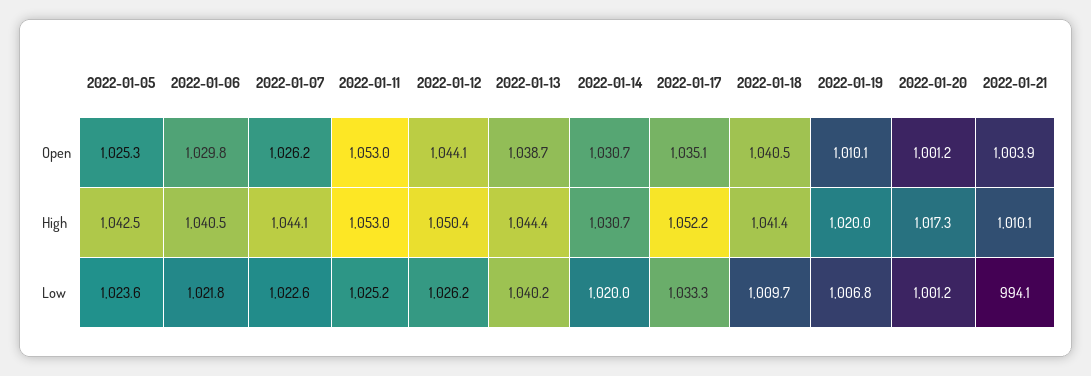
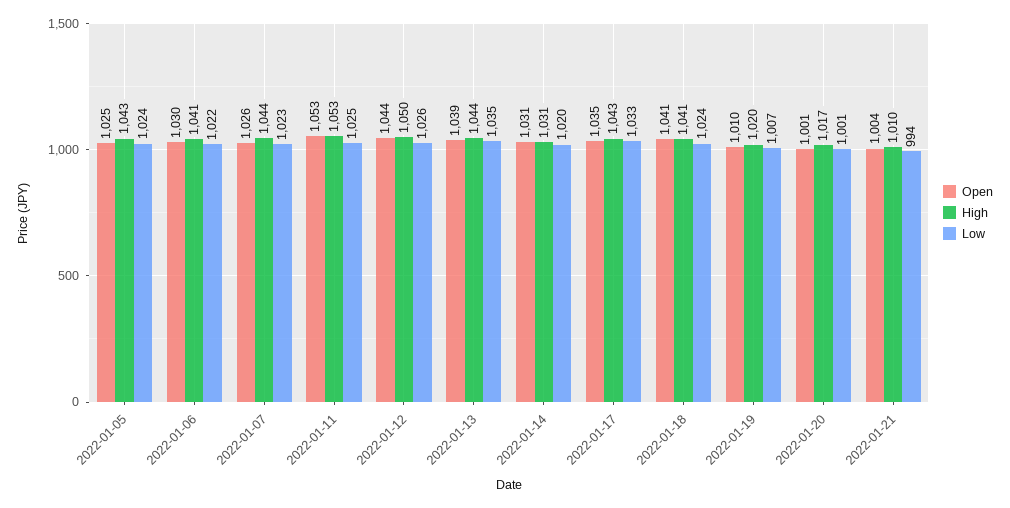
  {
    "Open": {
      "2022-01-05": 1025.3,
      "2022-01-06": 1029.8,
      "2022-01-07": 1026.2,
      "2022-01-11": 1053,
      "2022-01-12": 1044.1,
      "2022-01-13": 1038.7,
      "2022-01-14": 1030.7,
      "2022-01-17": 1035.1,
      "2022-01-18": 1040.5,
      "2022-01-19": 1010.1,
      "2022-01-20": 1001.2,
      "2022-01-21": 1003.9
    },
    "High": {
      "2022-01-05": 1042.5,
      "2022-01-06": 1040.5,
      "2022-01-07": 1044.1,
      "2022-01-11": 1053,
      "2022-01-12": 1050.4,
      "2022-01-13": 1044.4,
      "2022-01-14": 1030.7,
-     "2022-01-17": 1052.2,
+     "2022-01-17": 1043,
      "2022-01-18": 1041.4,
      "2022-01-19": 1020,
      "2022-01-20": 1017.3,
      "2022-01-21": 1010.1
    },
    "Low": {
      "2022-01-05": 1023.6,
      "2022-01-06": 1021.8,
      "2022-01-07": 1022.6,
      "2022-01-11": 1025.2,
      "2022-01-12": 1026.2,
-     "2022-01-13": 1040.2,
+     "2022-01-13": 1035,
      "2022-01-14": 1020,
      "2022-01-17": 1033.3,
-     "2022-01-18": 1009.7,
+     "2022-01-18": 1024,
      "2022-01-19": 1006.8,
      "2022-01-20": 1001.2,
      "2022-01-21": 994.1
    }
  }

